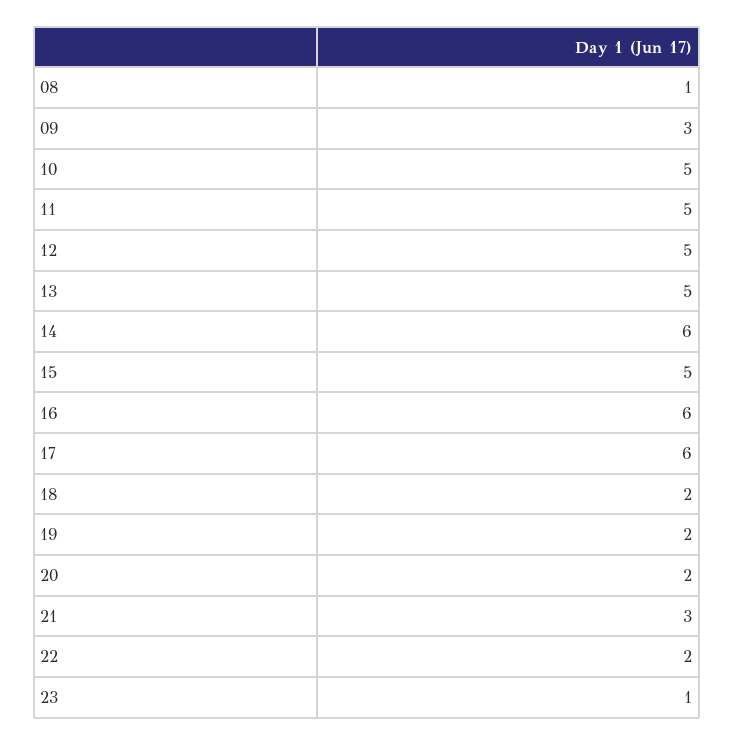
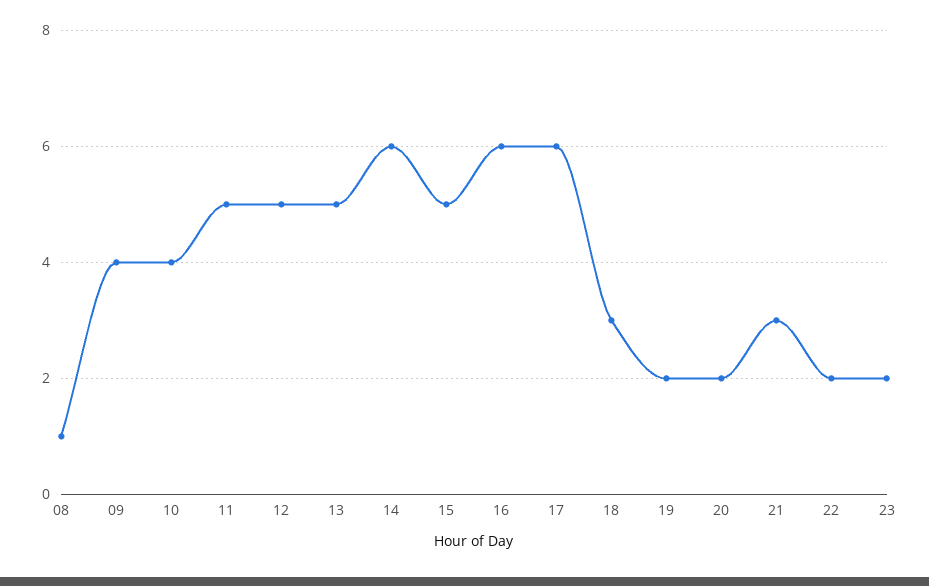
  {
    "08": 1,
-   "09": 3,
+   "09": 4,
-   "10": 5,
+   "10": 4,
    "11": 5,
    "12": 5,
    "13": 5,
    "14": 6,
    "15": 5,
    "16": 6,
    "17": 6,
-   "18": 2,
+   "18": 3,
    "19": 2,
    "20": 2,
    "21": 3,
    "22": 2,
-   "23": 1
+   "23": 2
  }

